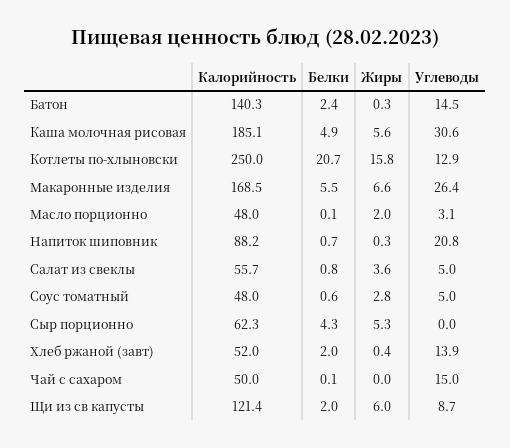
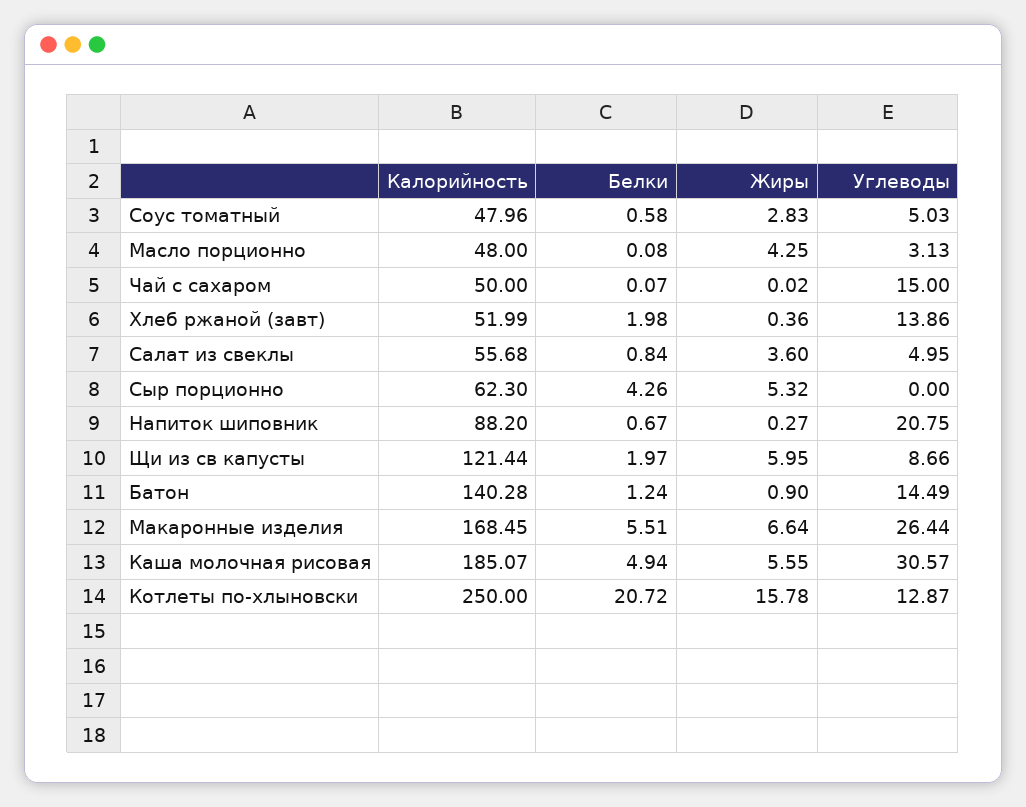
  {
    "Калорийность": {
      "Батон": 140.28,
      "Каша молочная рисовая": 185.07,
      "Котлеты по-хлыновски": 250,
      "Макаронные изделия": 168.45,
      "Масло порционно": 48,
      "Напиток шиповник": 88.2,
      "Салат из свеклы": 55.68,
      "Соус томатный": 47.96,
      "Сыр порционно": 62.3,
      "Хлеб ржаной (завт)": 51.99,
      "Чай с сахаром": 50,
      "Щи из св капусты": 121.44
    },
    "Белки": {
-     "Батон": 2.4,
+     "Батон": 1.24,
      "Каша молочная рисовая": 4.94,
      "Котлеты по-хлыновски": 20.72,
      "Макаронные изделия": 5.51,
      "Масло порционно": 0.08,
      "Напиток шиповник": 0.67,
      "Салат из свеклы": 0.84,
      "Соус томатный": 0.58,
      "Сыр порционно": 4.26,
      "Хлеб ржаной (завт)": 1.98,
      "Чай с сахаром": 0.07,
      "Щи из св капусты": 1.97
    },
    "Жиры": {
-     "Батон": 0.3,
+     "Батон": 0.9,
      "Каша молочная рисовая": 5.55,
      "Котлеты по-хлыновски": 15.78,
      "Макаронные изделия": 6.64,
-     "Масло порционно": 2,
+     "Масло порционно": 4.25,
      "Напиток шиповник": 0.27,
      "Салат из свеклы": 3.6,
      "Соус томатный": 2.83,
      "Сыр порционно": 5.32,
      "Хлеб ржаной (завт)": 0.36,
      "Чай с сахаром": 0.02,
      "Щи из св капусты": 5.95
    },
    "Углеводы": {
      "Батон": 14.49,
      "Каша молочная рисовая": 30.57,
      "Котлеты по-хлыновски": 12.87,
      "Макаронные изделия": 26.44,
      "Масло порционно": 3.13,
      "Напиток шиповник": 20.75,
      "Салат из свеклы": 4.95,
      "Соус томатный": 5.03,
      "Сыр порционно": 0,
      "Хлеб ржаной (завт)": 13.86,
      "Чай с сахаром": 15,
      "Щи из св капусты": 8.66
    }
  }

